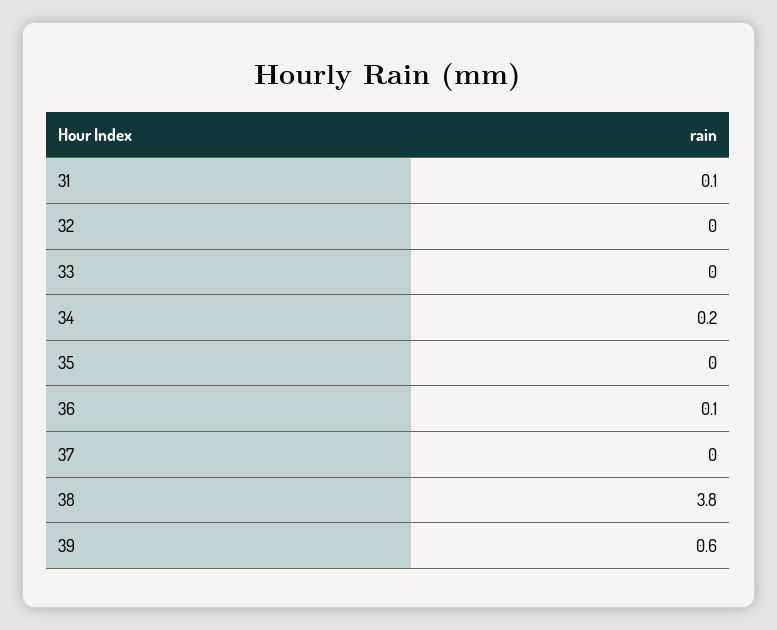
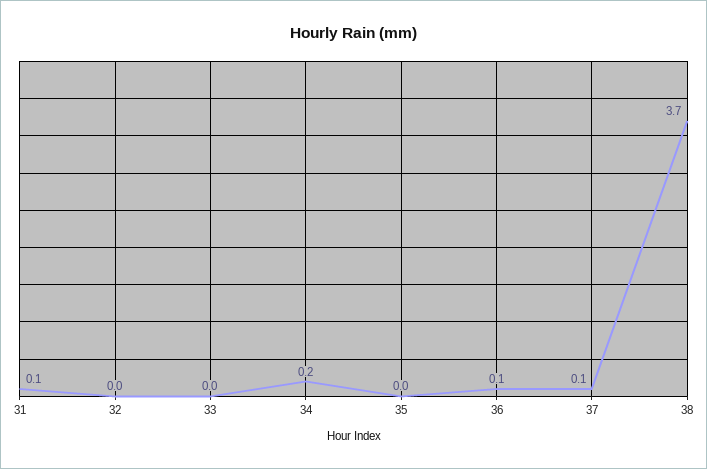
  {
    "31": 0.1,
    "32": 0,
    "33": 0,
    "34": 0.2,
    "35": 0,
    "36": 0.1,
-   "37": 0,
+   "37": 0.1,
-   "38": 3.8,
+   "38": 3.7
-   "39": 0.6
  }

